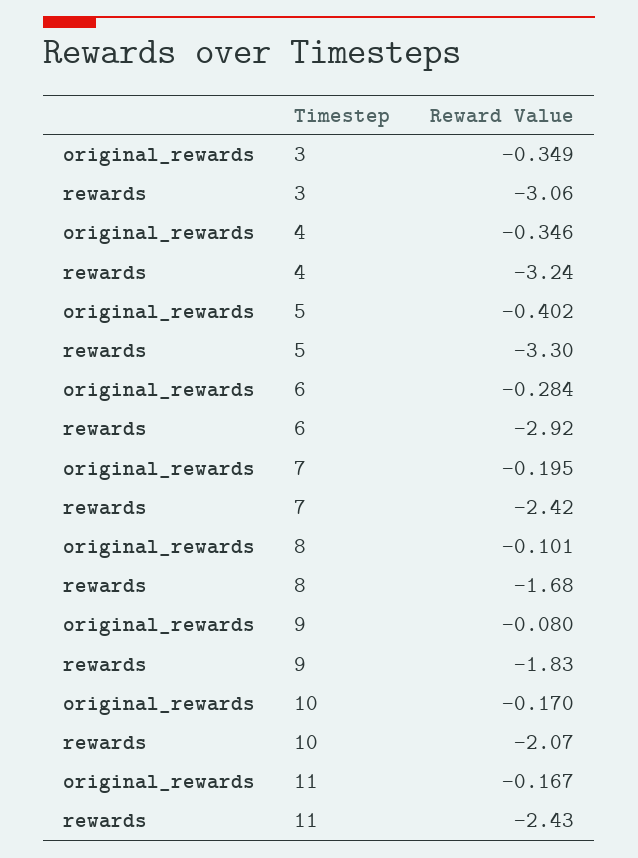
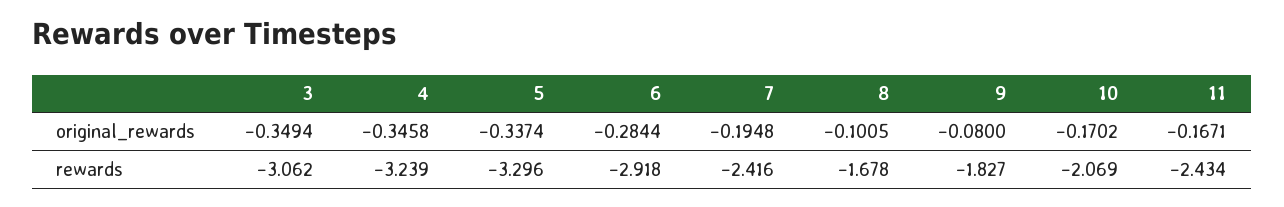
  {
    "original_rewards": {
      "3": -0.3494,
      "4": -0.3458,
-     "5": -0.402,
+     "5": -0.3374,
      "6": -0.2844,
      "7": -0.1948,
      "8": -0.1005,
      "9": -0.08,
      "10": -0.1702,
      "11": -0.1671
    },
    "rewards": {
      "3": -3.062,
      "4": -3.239,
      "5": -3.296,
      "6": -2.918,
      "7": -2.416,
      "8": -1.678,
      "9": -1.827,
      "10": -2.069,
      "11": -2.434
    }
  }

